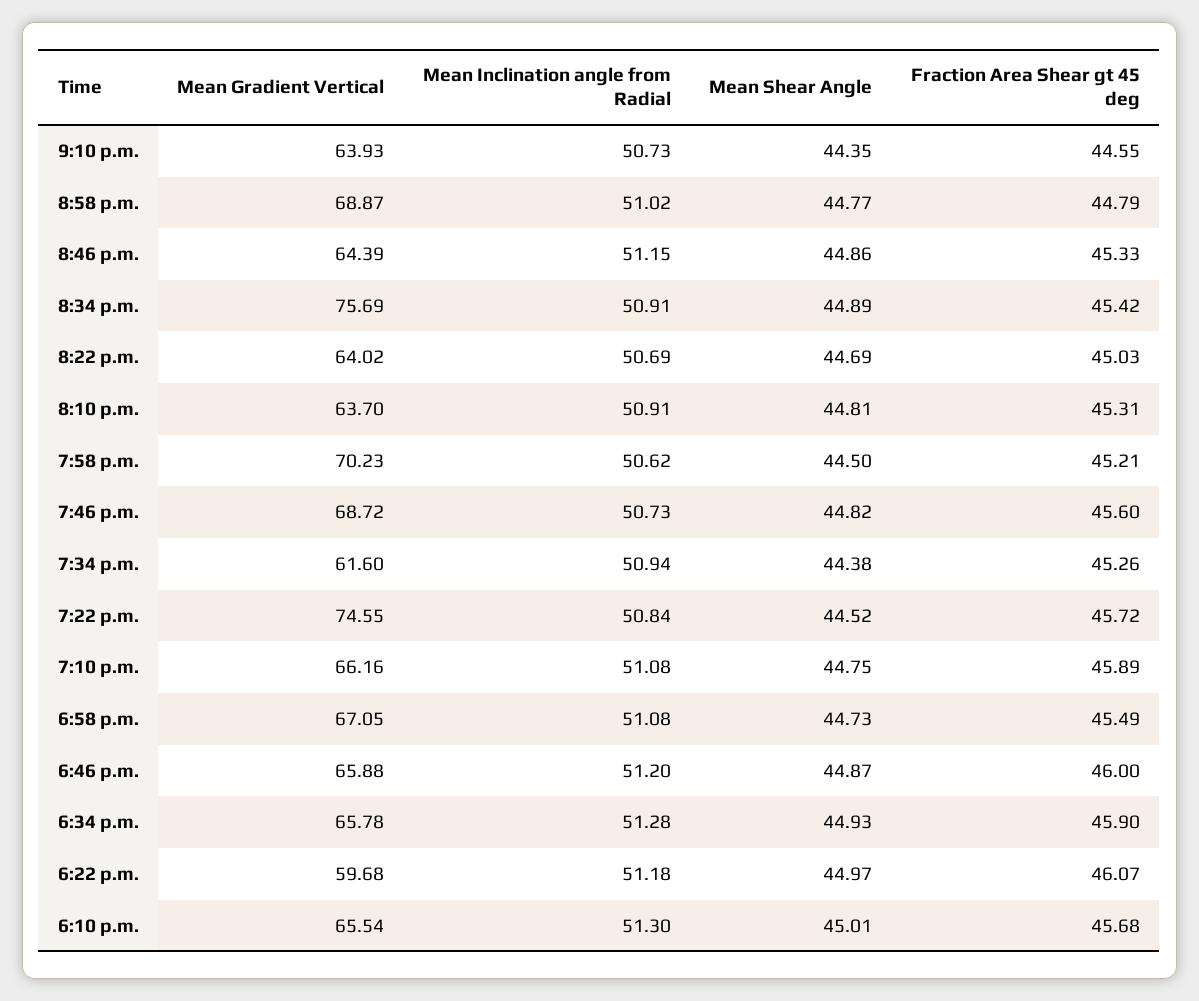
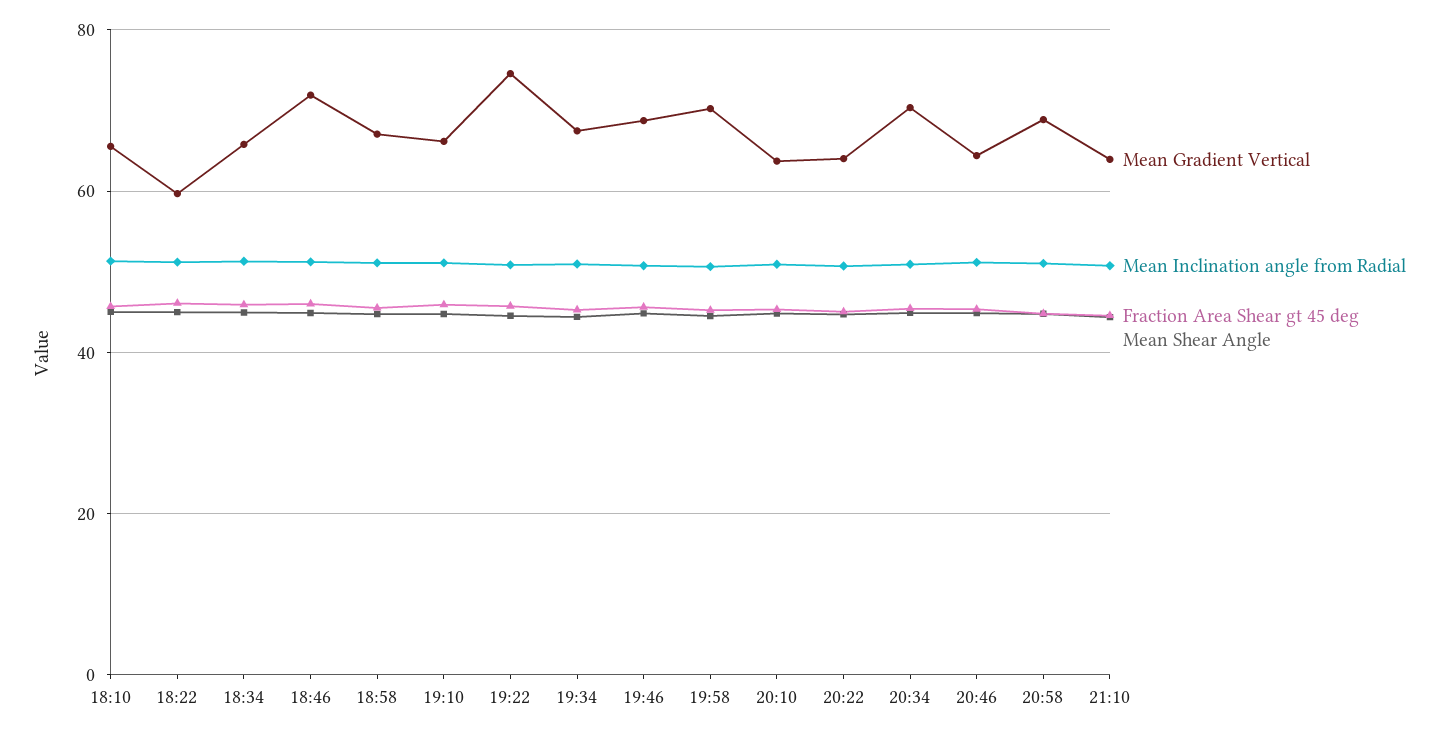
  {
    "Mean Gradient Vertical": {
      "9:10 p.m.": 63.93,
      "8:58 p.m.": 68.87,
      "8:46 p.m.": 64.39,
-     "8:34 p.m.": 75.69,
+     "8:34 p.m.": 70,
      "8:22 p.m.": 64.02,
      "8:10 p.m.": 63.7,
      "7:58 p.m.": 70.23,
      "7:46 p.m.": 68.72,
-     "7:34 p.m.": 61.6,
+     "7:34 p.m.": 68,
      "7:22 p.m.": 74.55,
      "7:10 p.m.": 66.16,
      "6:58 p.m.": 67.05,
-     "6:46 p.m.": 65.88,
+     "6:46 p.m.": 72,
      "6:34 p.m.": 65.78,
      "6:22 p.m.": 59.68,
      "6:10 p.m.": 65.54
    },
    "Mean Inclination angle from Radial": {
      "9:10 p.m.": 50.73,
      "8:58 p.m.": 51.02,
      "8:46 p.m.": 51.15,
      "8:34 p.m.": 50.91,
      "8:22 p.m.": 50.69,
      "8:10 p.m.": 50.91,
      "7:58 p.m.": 50.62,
      "7:46 p.m.": 50.73,
      "7:34 p.m.": 50.94,
      "7:22 p.m.": 50.84,
      "7:10 p.m.": 51.08,
      "6:58 p.m.": 51.08,
      "6:46 p.m.": 51.2,
      "6:34 p.m.": 51.28,
      "6:22 p.m.": 51.18,
      "6:10 p.m.": 51.3
    },
    "Mean Shear Angle": {
      "9:10 p.m.": 44.35,
      "8:58 p.m.": 44.77,
      "8:46 p.m.": 44.86,
      "8:34 p.m.": 44.89,
      "8:22 p.m.": 44.69,
      "8:10 p.m.": 44.81,
      "7:58 p.m.": 44.5,
      "7:46 p.m.": 44.82,
      "7:34 p.m.": 44.38,
      "7:22 p.m.": 44.52,
      "7:10 p.m.": 44.75,
      "6:58 p.m.": 44.73,
      "6:46 p.m.": 44.87,
      "6:34 p.m.": 44.93,
      "6:22 p.m.": 44.97,
      "6:10 p.m.": 45.01
    },
    "Fraction Area Shear gt 45 deg": {
      "9:10 p.m.": 44.55,
      "8:58 p.m.": 44.79,
      "8:46 p.m.": 45.33,
      "8:34 p.m.": 45.42,
      "8:22 p.m.": 45.03,
      "8:10 p.m.": 45.31,
      "7:58 p.m.": 45.21,
      "7:46 p.m.": 45.6,
      "7:34 p.m.": 45.26,
      "7:22 p.m.": 45.72,
      "7:10 p.m.": 45.89,
      "6:58 p.m.": 45.49,
      "6:46 p.m.": 46,
      "6:34 p.m.": 45.9,
      "6:22 p.m.": 46.07,
      "6:10 p.m.": 45.68
    }
  }

